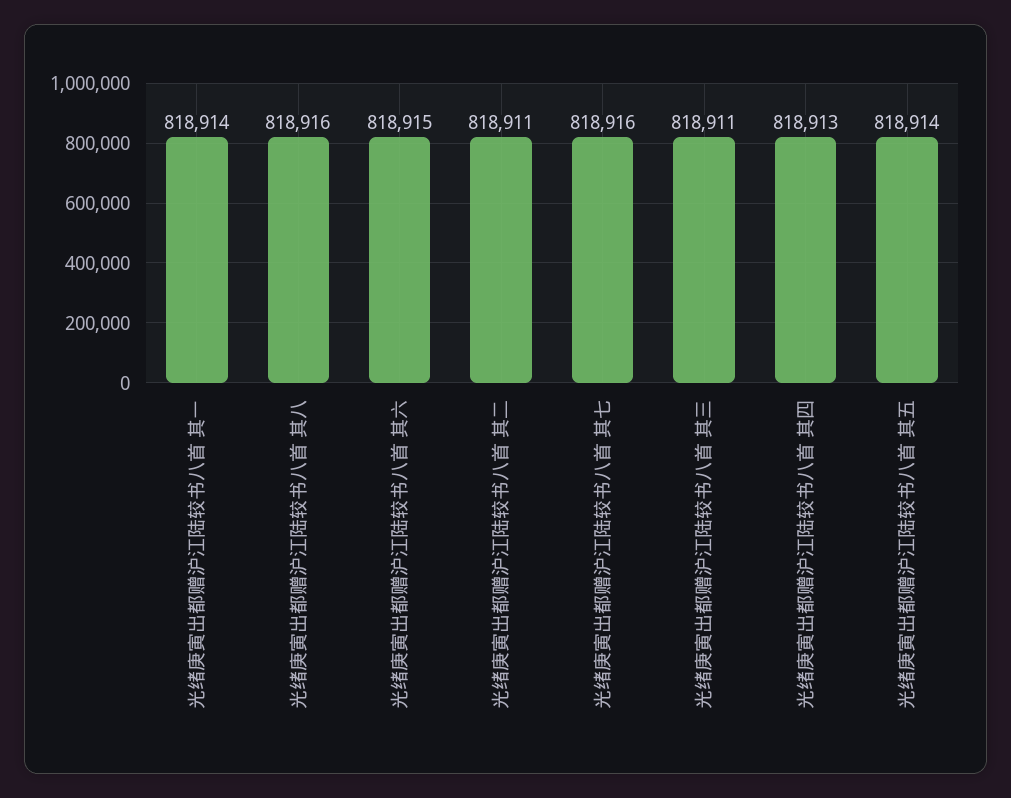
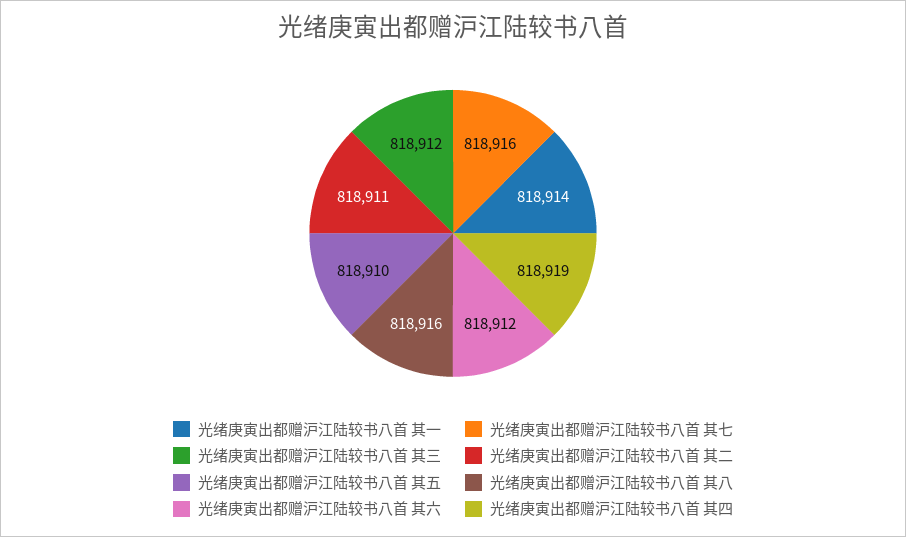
  {
    "光绪庚寅出都赠沪江陆较书八首 其一": 818914,
    "光绪庚寅出都赠沪江陆较书八首 其八": 818916,
-   "光绪庚寅出都赠沪江陆较书八首 其六": 818915,
+   "光绪庚寅出都赠沪江陆较书八首 其六": 818912,
    "光绪庚寅出都赠沪江陆较书八首 其二": 818911,
    "光绪庚寅出都赠沪江陆较书八首 其七": 818916,
-   "光绪庚寅出都赠沪江陆较书八首 其三": 818911,
+   "光绪庚寅出都赠沪江陆较书八首 其三": 818912,
-   "光绪庚寅出都赠沪江陆较书八首 其四": 818913,
+   "光绪庚寅出都赠沪江陆较书八首 其四": 818919,
-   "光绪庚寅出都赠沪江陆较书八首 其五": 818914
+   "光绪庚寅出都赠沪江陆较书八首 其五": 818910
  }

